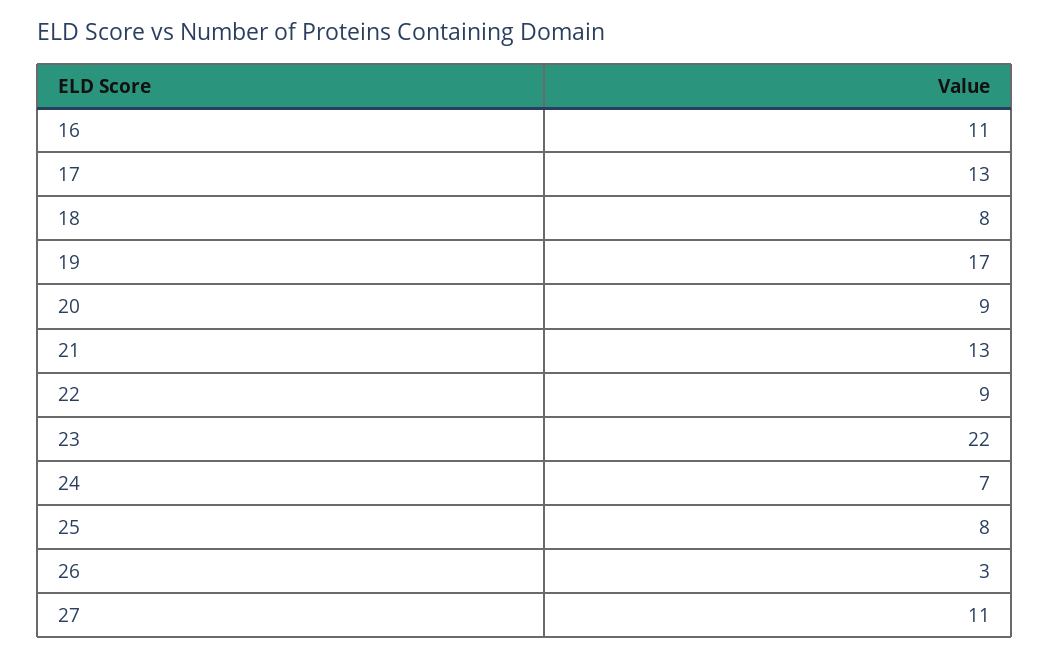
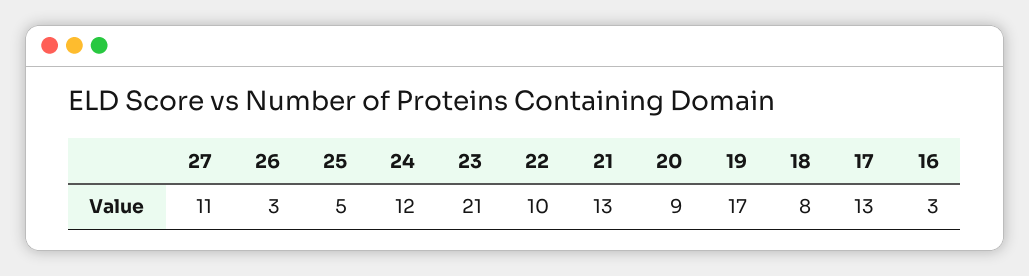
  {
-   "16": 11,
+   "16": 3,
    "17": 13,
    "18": 8,
    "19": 17,
    "20": 9,
    "21": 13,
-   "22": 9,
+   "22": 10,
-   "23": 22,
+   "23": 21,
-   "24": 7,
+   "24": 12,
-   "25": 8,
+   "25": 5,
    "26": 3,
    "27": 11
  }

